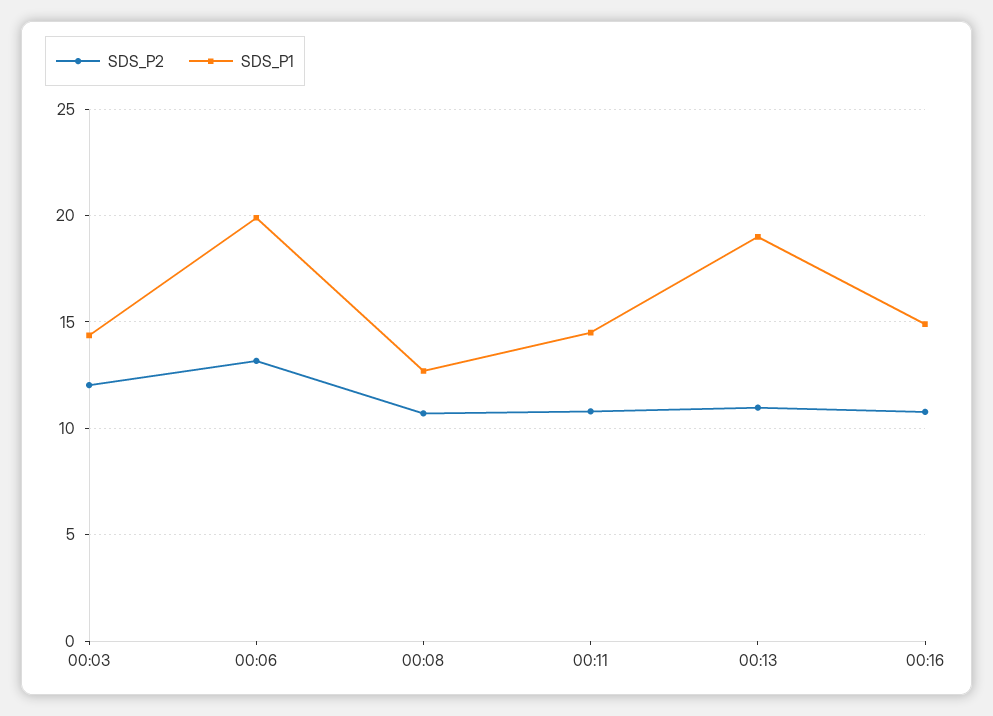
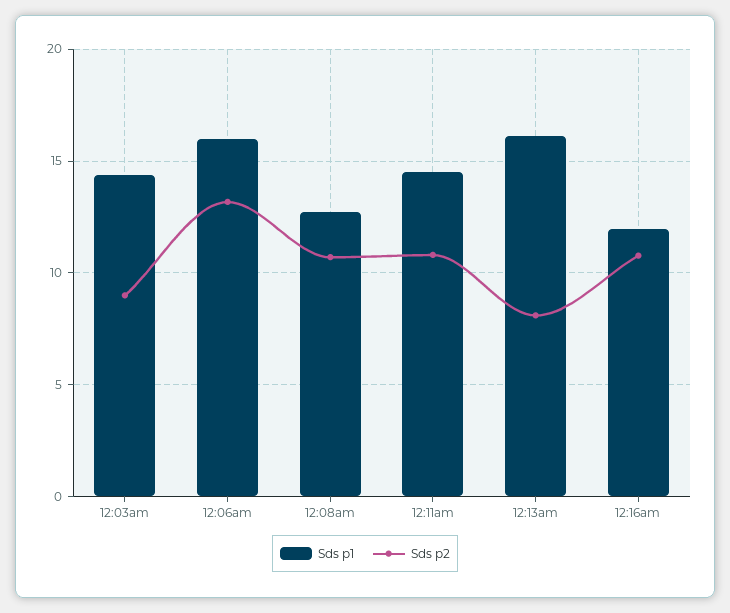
  {
    "SDS_P2": {
-     "00:03": 12,
+     "00:03": 9,
      "00:06": 13,
      "00:08": 10.5,
      "00:11": 11,
-     "00:13": 11,
+     "00:13": 8,
      "00:16": 11
    },
    "SDS_P1": {
      "00:03": 14.5,
-     "00:06": 20,
+     "00:06": 16,
      "00:08": 12.5,
      "00:11": 14.5,
-     "00:13": 19,
+     "00:13": 16,
-     "00:16": 15
+     "00:16": 12
    }
  }

